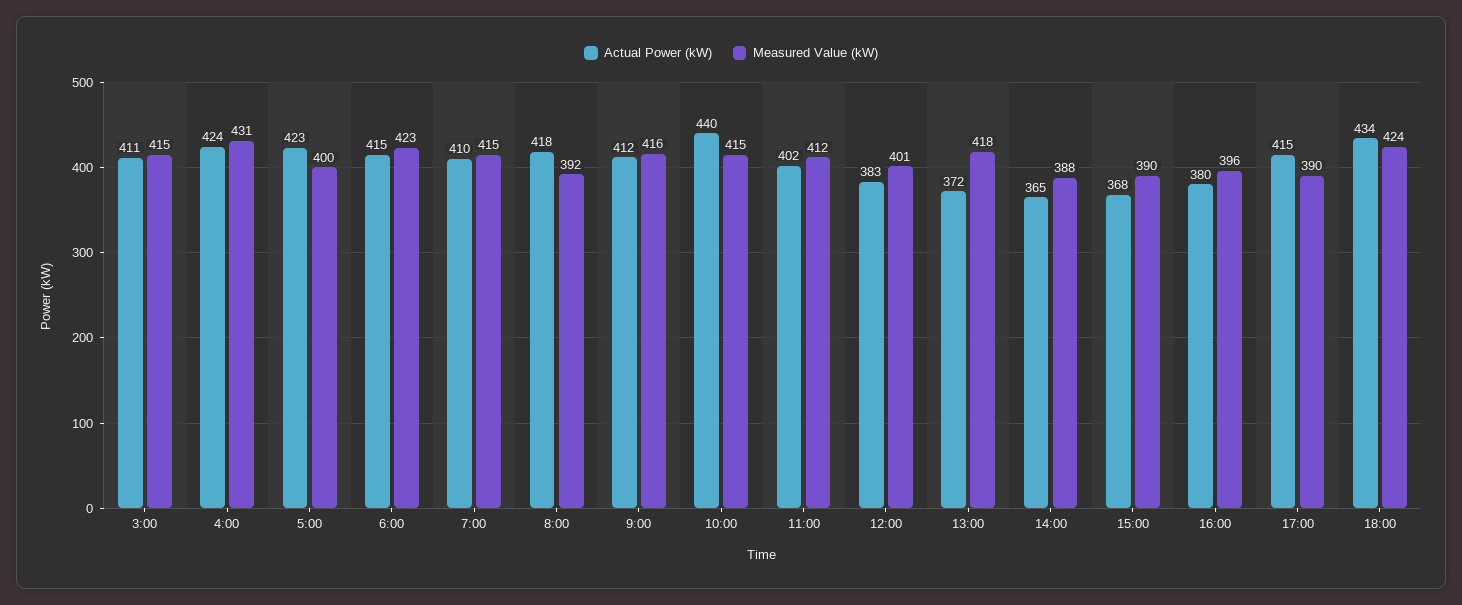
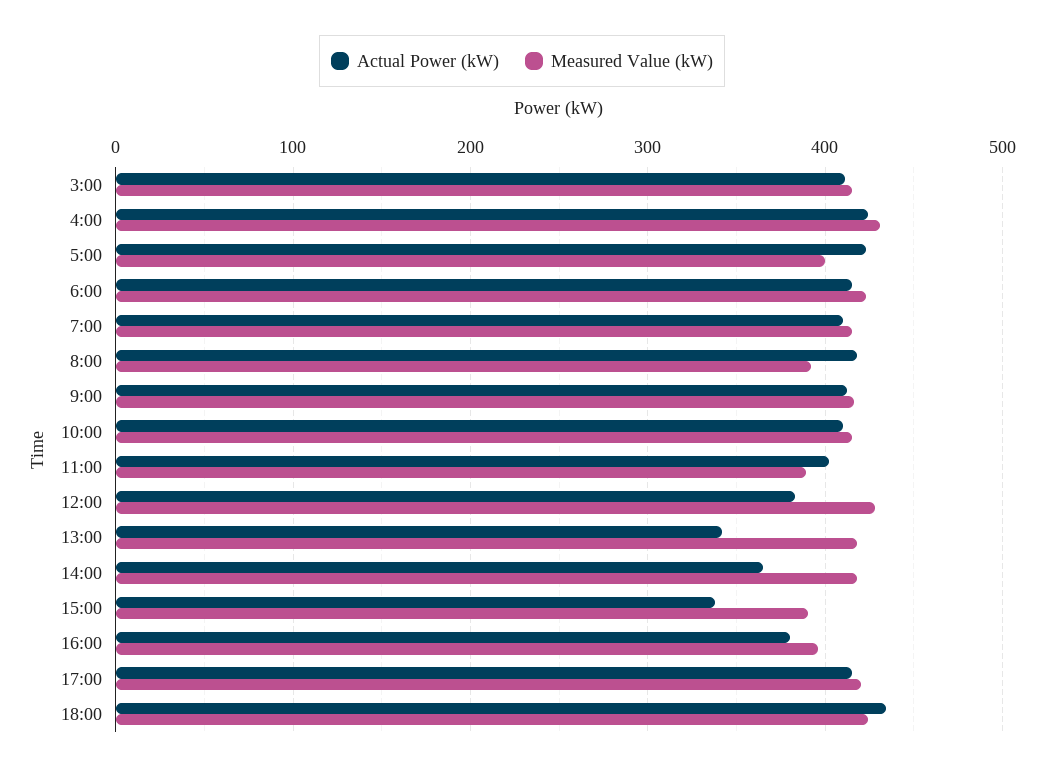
  {
    "Actual Power (kW)": {
      "3:00": 411,
      "4:00": 424,
      "5:00": 423,
      "6:00": 415,
      "7:00": 410,
      "8:00": 418,
      "9:00": 412,
-     "10:00": 440,
+     "10:00": 410,
      "11:00": 402,
      "12:00": 383,
-     "13:00": 372,
+     "13:00": 340,
      "14:00": 365,
-     "15:00": 368,
+     "15:00": 340,
      "16:00": 380,
      "17:00": 415,
      "18:00": 434
    },
    "Measured Value (kW)": {
      "3:00": 415,
      "4:00": 431,
      "5:00": 400,
      "6:00": 423,
      "7:00": 415,
      "8:00": 392,
      "9:00": 416,
      "10:00": 415,
-     "11:00": 412,
+     "11:00": 390,
-     "12:00": 401,
+     "12:00": 430,
      "13:00": 418,
-     "14:00": 388,
+     "14:00": 420,
      "15:00": 390,
      "16:00": 396,
-     "17:00": 390,
+     "17:00": 420,
      "18:00": 424
    }
  }

